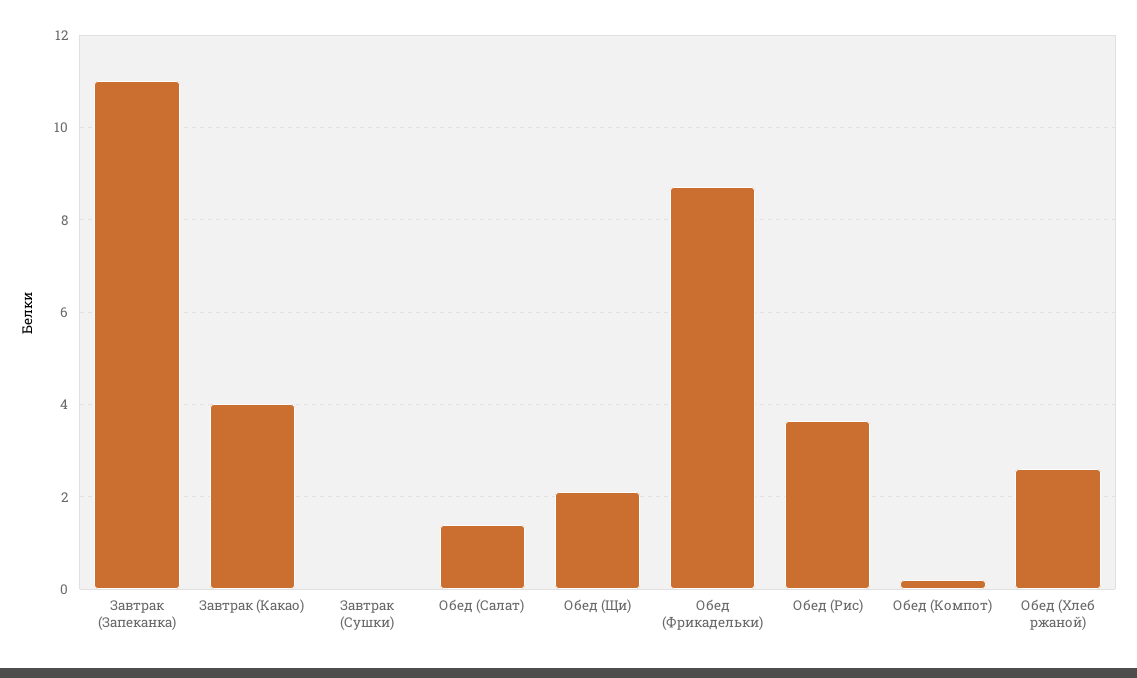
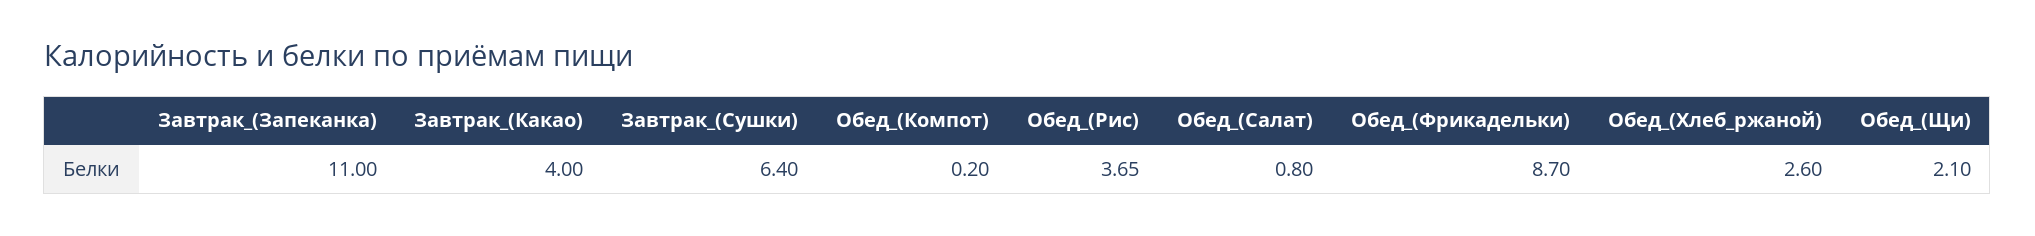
  {
    "Завтрак (Запеканка)": 11,
    "Завтрак (Какао)": 4,
-   "Завтрак (Сушки)": 0,
+   "Завтрак (Сушки)": 6.4,
-   "Обед (Салат)": 1.4,
+   "Обед (Салат)": 0.8,
    "Обед (Щи)": 2.1,
    "Обед (Фрикадельки)": 8.7,
    "Обед (Рис)": 3.65,
    "Обед (Компот)": 0.2,
    "Обед (Хлеб ржаной)": 2.6
  }

